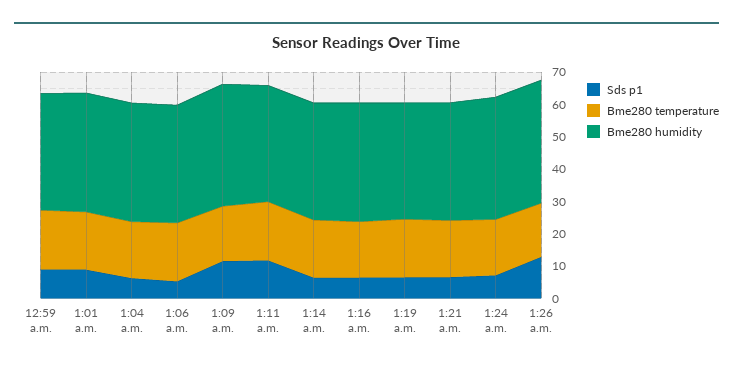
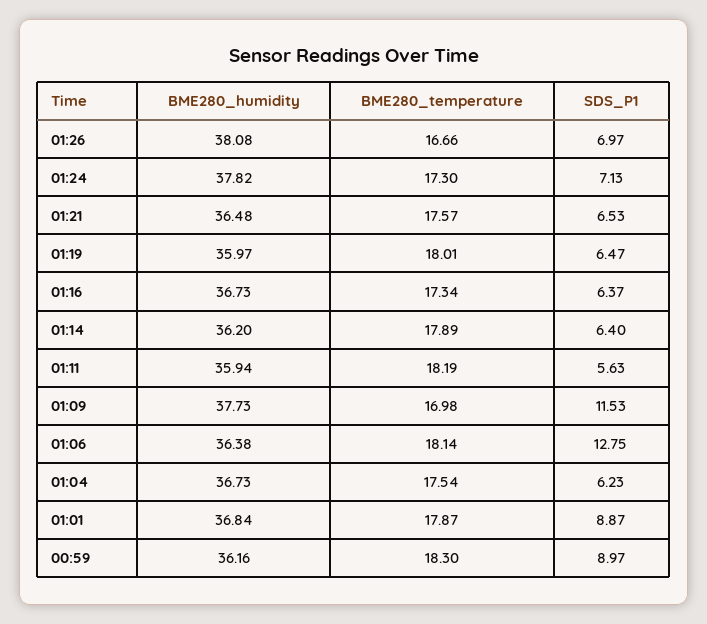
  {
    "Sds p1": {
      "12:59 a.m.": 8.97,
      "1:01 a.m.": 8.87,
      "1:04 a.m.": 6.23,
-     "1:06 a.m.": 5,
+     "1:06 a.m.": 12.75,
      "1:09 a.m.": 11.53,
-     "1:11 a.m.": 12.5,
+     "1:11 a.m.": 5.63,
      "1:14 a.m.": 6.4,
      "1:16 a.m.": 6.37,
      "1:19 a.m.": 6.47,
      "1:21 a.m.": 6.53,
      "1:24 a.m.": 7.13,
-     "1:26 a.m.": 12.5
+     "1:26 a.m.": 6.97
    },
    "Bme280 temperature": {
      "12:59 a.m.": 18.3,
      "1:01 a.m.": 17.87,
      "1:04 a.m.": 17.54,
      "1:06 a.m.": 18.14,
      "1:09 a.m.": 16.98,
      "1:11 a.m.": 18.19,
      "1:14 a.m.": 17.89,
      "1:16 a.m.": 17.34,
      "1:19 a.m.": 18.01,
      "1:21 a.m.": 17.57,
      "1:24 a.m.": 17.3,
      "1:26 a.m.": 16.66
    },
    "Bme280 humidity": {
      "12:59 a.m.": 36.16,
      "1:01 a.m.": 36.84,
      "1:04 a.m.": 36.73,
      "1:06 a.m.": 36.38,
      "1:09 a.m.": 37.73,
      "1:11 a.m.": 35.94,
      "1:14 a.m.": 36.2,
      "1:16 a.m.": 36.73,
      "1:19 a.m.": 35.97,
      "1:21 a.m.": 36.48,
      "1:24 a.m.": 37.82,
      "1:26 a.m.": 38.08
    }
  }

